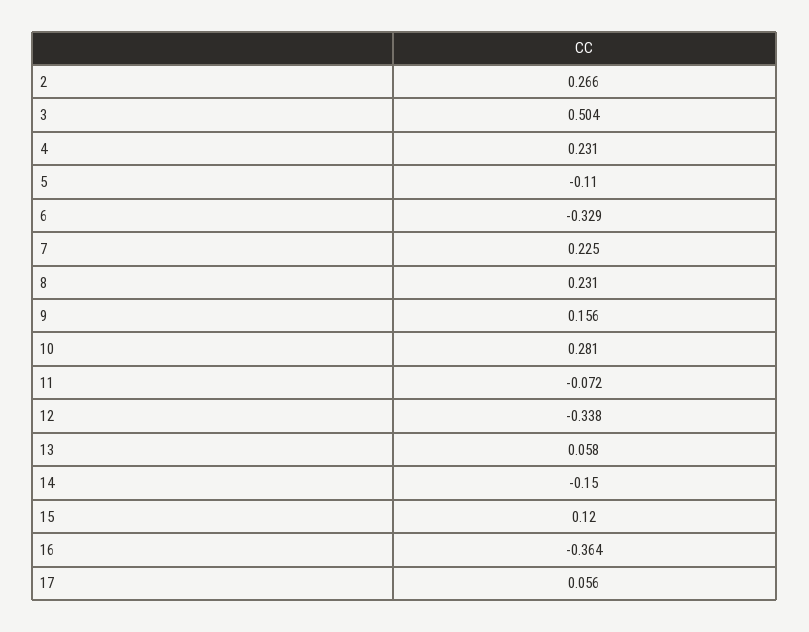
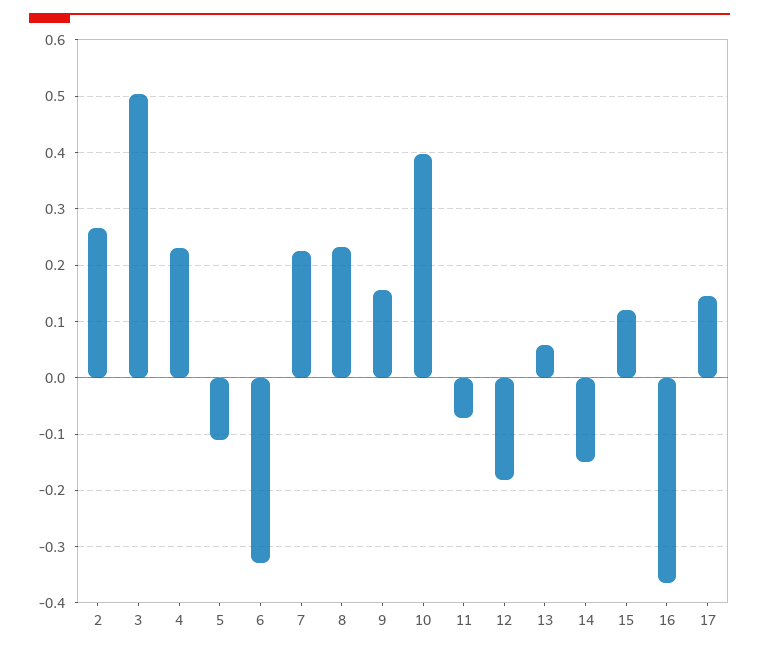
  {
    "2": 0.266,
    "3": 0.504,
    "4": 0.231,
    "5": -0.11,
    "6": -0.329,
    "7": 0.225,
    "8": 0.231,
    "9": 0.156,
-   "10": 0.281,
+   "10": 0.4,
    "11": -0.072,
-   "12": -0.338,
+   "12": -0.18,
    "13": 0.058,
    "14": -0.15,
    "15": 0.12,
    "16": -0.364,
-   "17": 0.056
+   "17": 0.14
  }

